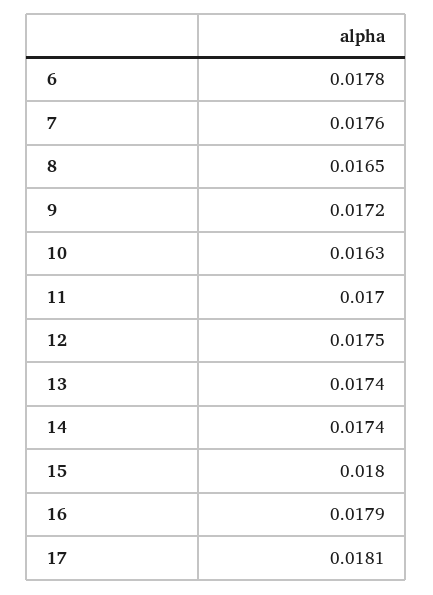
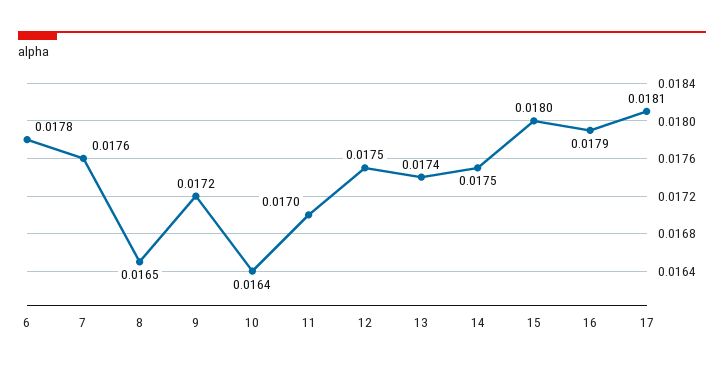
  {
    "6": 0.0178,
    "7": 0.0176,
    "8": 0.0165,
    "9": 0.0172,
-   "10": 0.0163,
+   "10": 0.0164,
    "11": 0.017,
    "12": 0.0175,
    "13": 0.0174,
-   "14": 0.0174,
+   "14": 0.0175,
    "15": 0.018,
    "16": 0.0179,
    "17": 0.0181
  }

